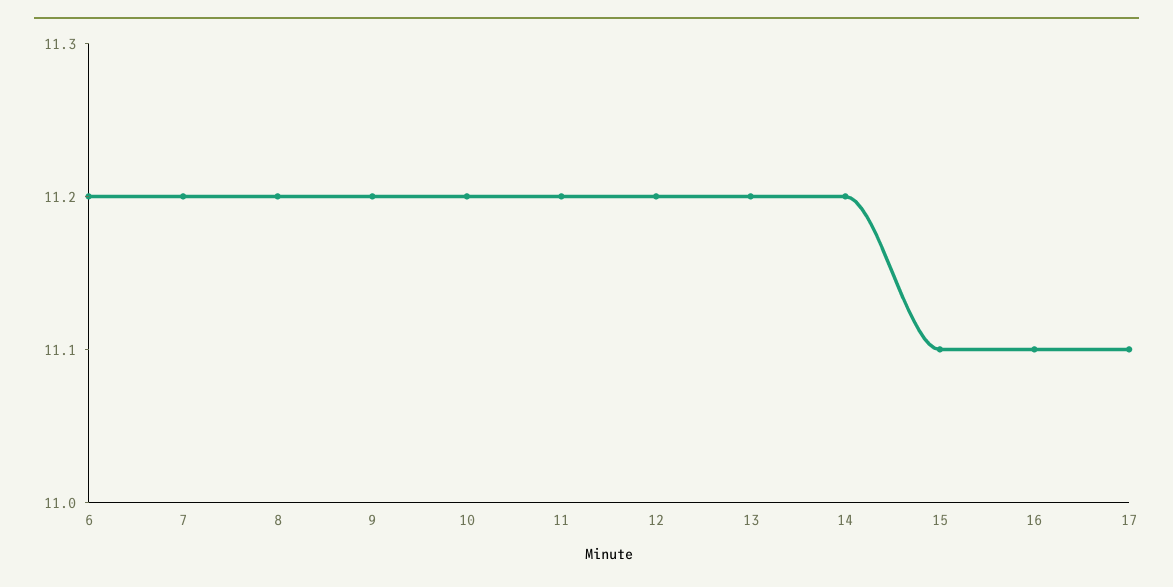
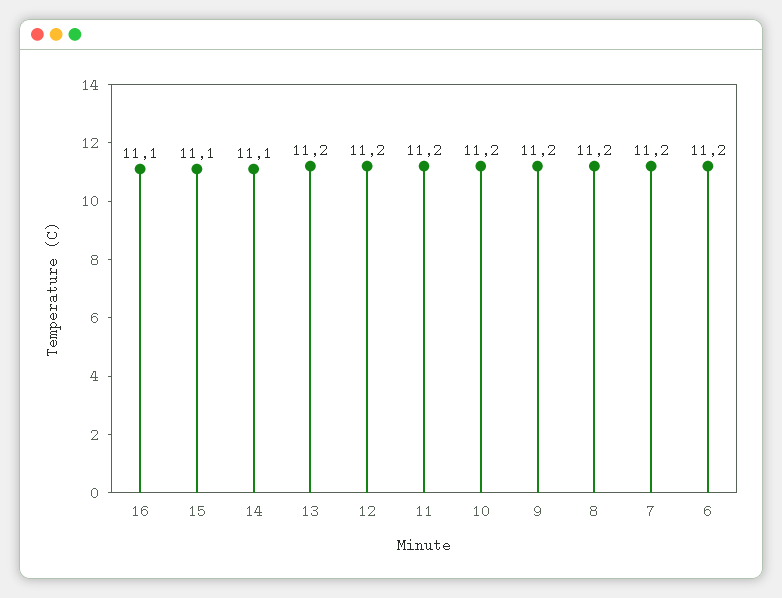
  {
    "6": 11.2,
    "7": 11.2,
    "8": 11.2,
    "9": 11.2,
    "10": 11.2,
    "11": 11.2,
    "12": 11.2,
    "13": 11.2,
-   "14": 11.2,
+   "14": 11.1,
    "15": 11.1,
-   "16": 11.1,
+   "16": 11.1
-   "17": 11.1
  }

